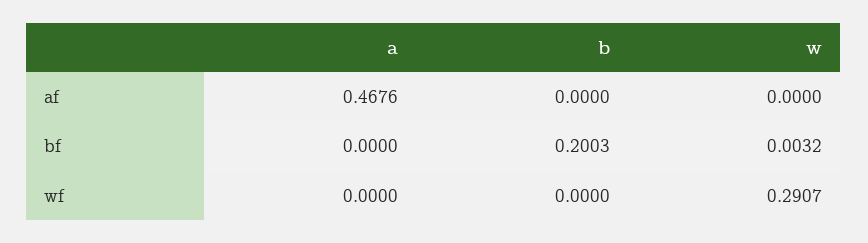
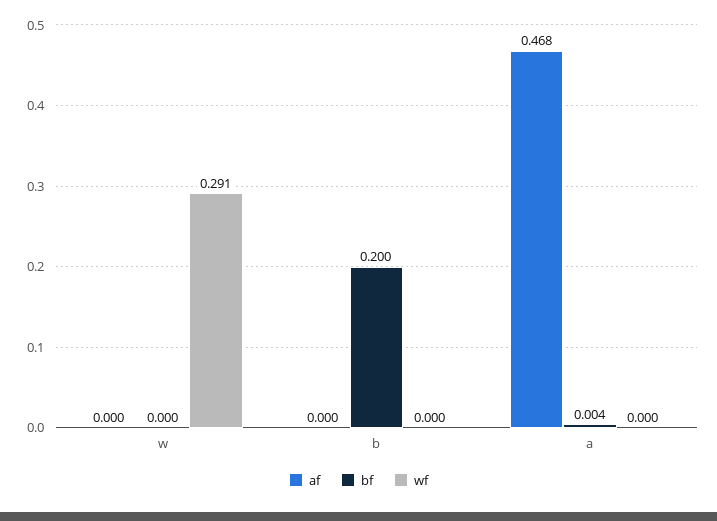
  {
    "af": {
      "a": 0.4676,
      "b": 0,
      "w": 0
    },
    "bf": {
-     "a": 0,
+     "a": 0.004,
      "b": 0.2003,
-     "w": 0.0032
+     "w": 0
    },
    "wf": {
      "a": 0,
      "b": 0,
      "w": 0.2907
    }
  }

